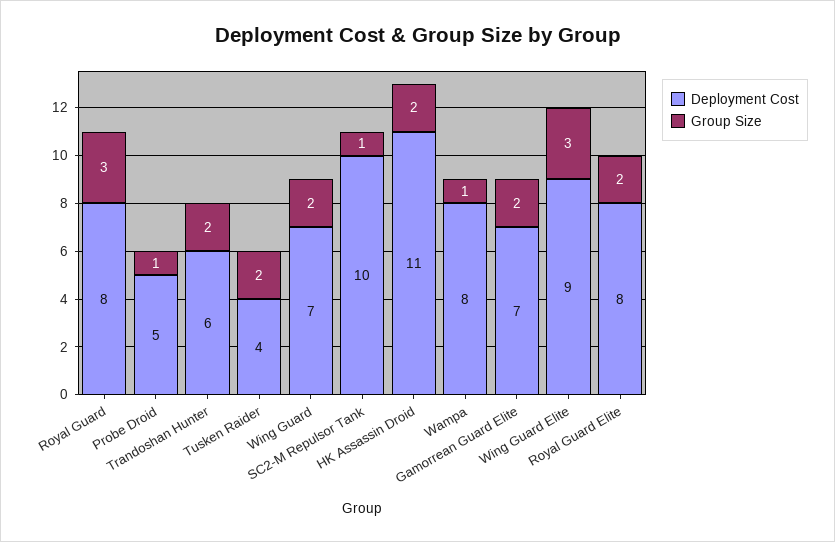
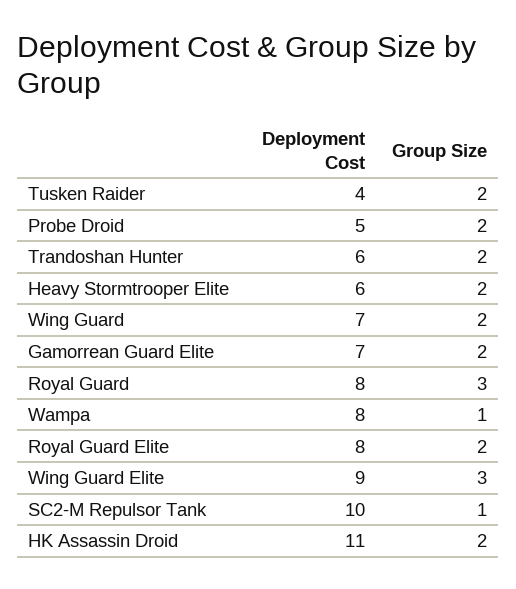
  {
    "Deployment Cost": {
      "Royal Guard": 8,
      "Probe Droid": 5,
      "Trandoshan Hunter": 6,
      "Tusken Raider": 4,
      "Wing Guard": 7,
      "SC2-M Repulsor Tank": 10,
      "HK Assassin Droid": 11,
      "Wampa": 8,
      "Gamorrean Guard Elite": 7,
      "Wing Guard Elite": 9,
-     "Royal Guard Elite": 8
+     "Royal Guard Elite": 8,
+     "Heavy Stormtrooper Elite": 6
    },
    "Group Size": {
      "Royal Guard": 3,
-     "Probe Droid": 1,
+     "Probe Droid": 2,
      "Trandoshan Hunter": 2,
      "Tusken Raider": 2,
      "Wing Guard": 2,
      "SC2-M Repulsor Tank": 1,
      "HK Assassin Droid": 2,
      "Wampa": 1,
      "Gamorrean Guard Elite": 2,
      "Wing Guard Elite": 3,
-     "Royal Guard Elite": 2
+     "Royal Guard Elite": 2,
+     "Heavy Stormtrooper Elite": 2
    }
  }

